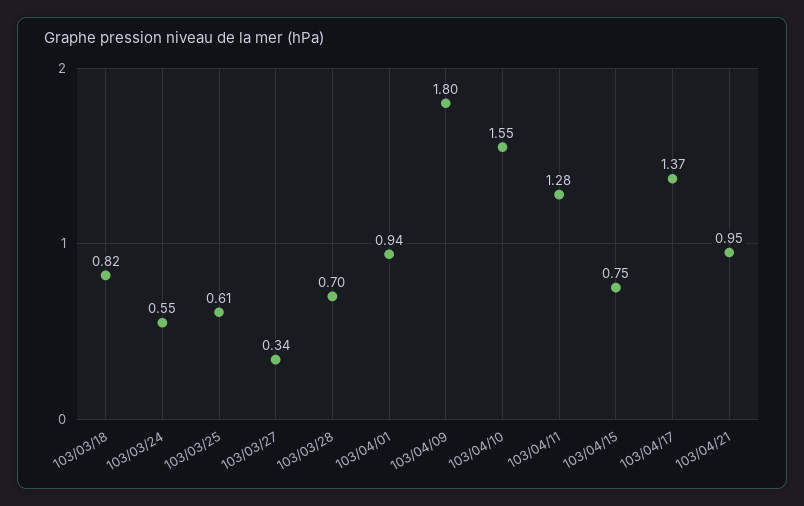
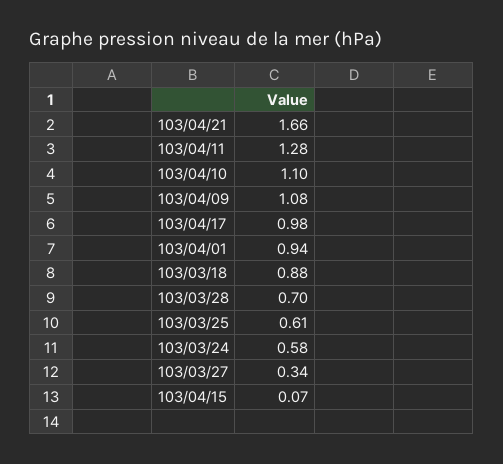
  {
-   "103/03/18": 0.82,
+   "103/03/18": 0.88,
-   "103/03/24": 0.55,
+   "103/03/24": 0.58,
    "103/03/25": 0.61,
    "103/03/27": 0.34,
    "103/03/28": 0.7,
    "103/04/01": 0.94,
-   "103/04/09": 1.8,
+   "103/04/09": 1.08,
-   "103/04/10": 1.55,
+   "103/04/10": 1.1,
    "103/04/11": 1.28,
-   "103/04/15": 0.75,
+   "103/04/15": 0.07,
-   "103/04/17": 1.37,
+   "103/04/17": 0.98,
-   "103/04/21": 0.95
+   "103/04/21": 1.66
  }

